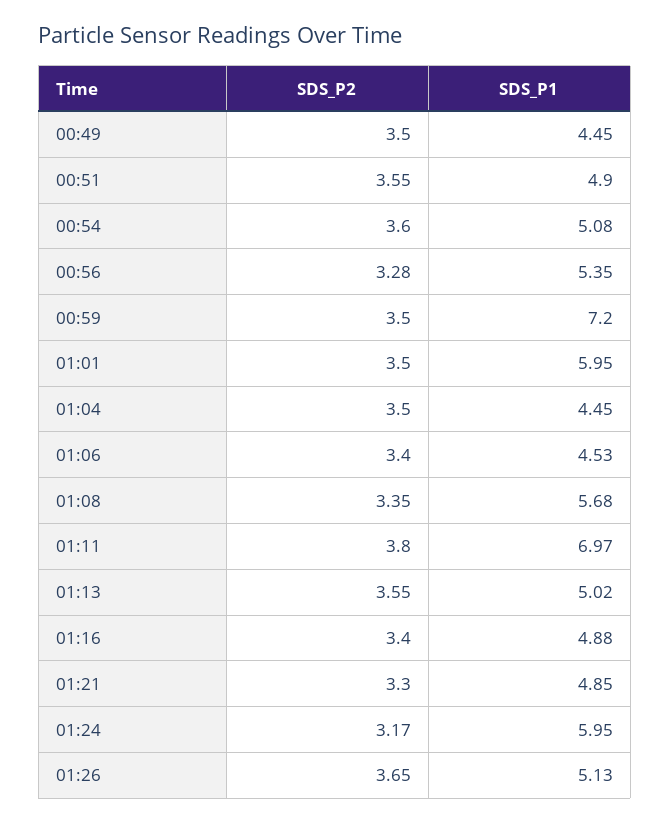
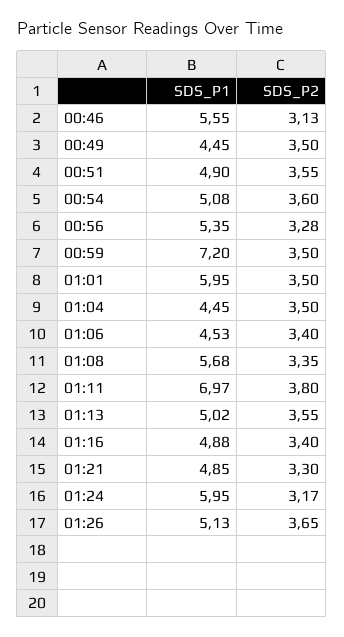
  {
    "SDS_P2": {
      "00:49": 3.5,
      "00:51": 3.55,
      "00:54": 3.6,
      "00:56": 3.28,
      "00:59": 3.5,
      "01:01": 3.5,
      "01:04": 3.5,
      "01:06": 3.4,
      "01:08": 3.35,
      "01:11": 3.8,
      "01:13": 3.55,
      "01:16": 3.4,
      "01:21": 3.3,
      "01:24": 3.17,
-     "01:26": 3.65
+     "01:26": 3.65,
+     "00:46": 3.13
    },
    "SDS_P1": {
      "00:49": 4.45,
      "00:51": 4.9,
      "00:54": 5.08,
      "00:56": 5.35,
      "00:59": 7.2,
      "01:01": 5.95,
      "01:04": 4.45,
      "01:06": 4.53,
      "01:08": 5.68,
      "01:11": 6.97,
      "01:13": 5.02,
      "01:16": 4.88,
      "01:21": 4.85,
      "01:24": 5.95,
-     "01:26": 5.13
+     "01:26": 5.13,
+     "00:46": 5.55
    }
  }

